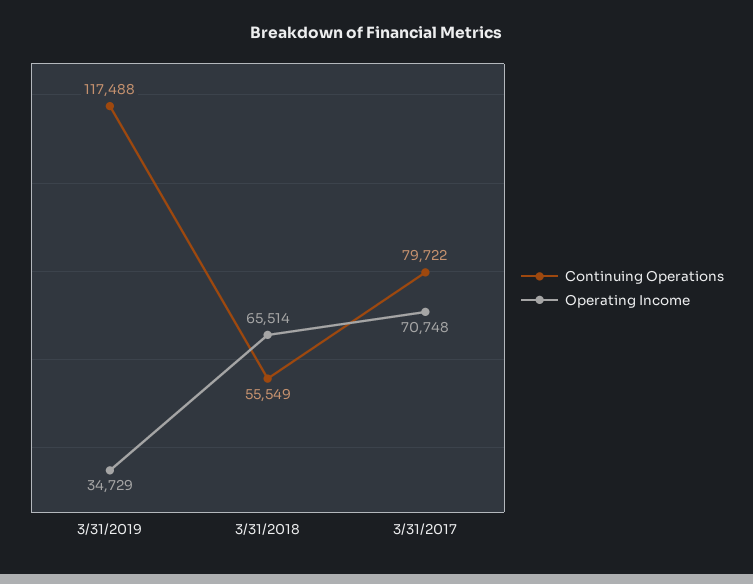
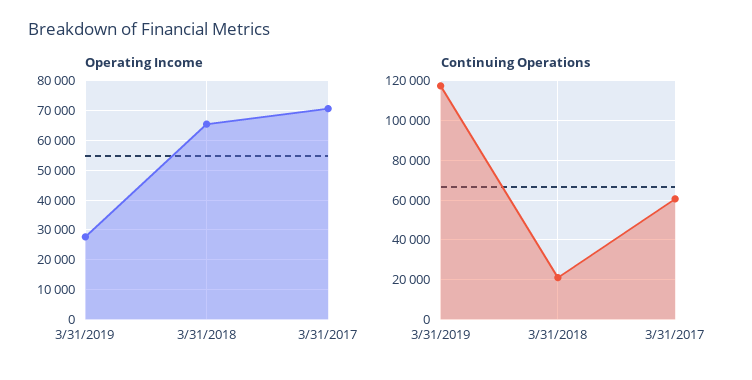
  {
    "Continuing Operations": {
      "3/31/2019": 117488,
-     "3/31/2018": 55549,
+     "3/31/2018": 20000,
-     "3/31/2017": 79722
+     "3/31/2017": 60000
    },
    "Operating Income": {
-     "3/31/2019": 34729,
+     "3/31/2019": 27500,
      "3/31/2018": 65514,
      "3/31/2017": 70748
    }
  }

